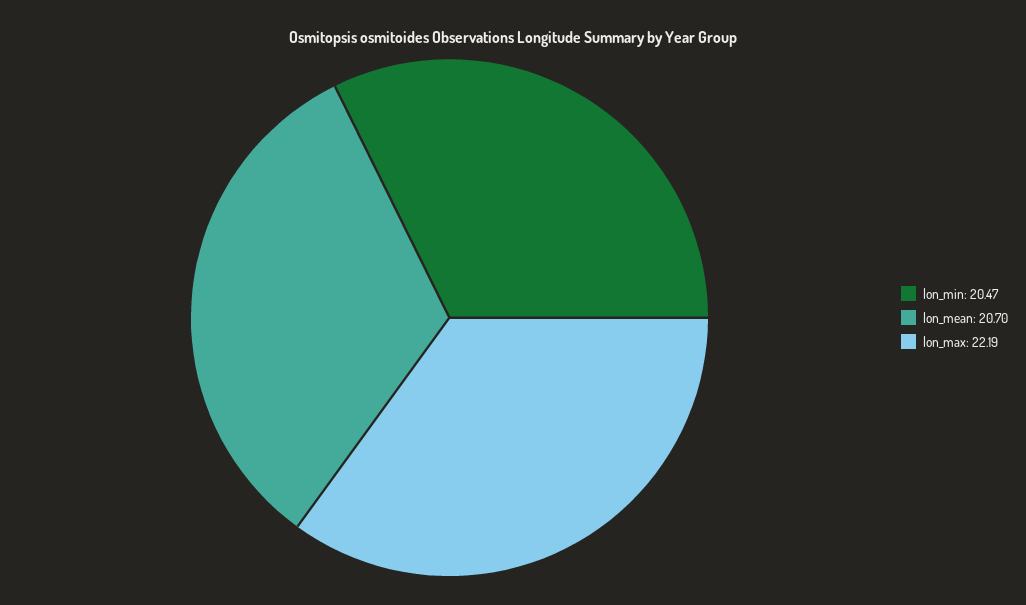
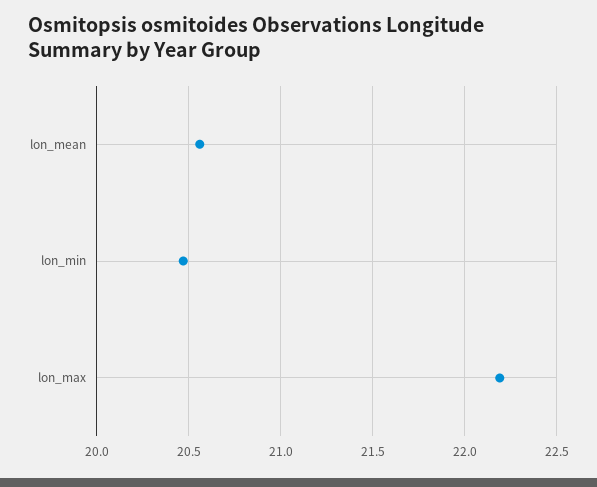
  {
    "lon_min": 20.47,
-   "lon_mean": 20.7,
+   "lon_mean": 20.55,
    "lon_max": 22.19
  }

